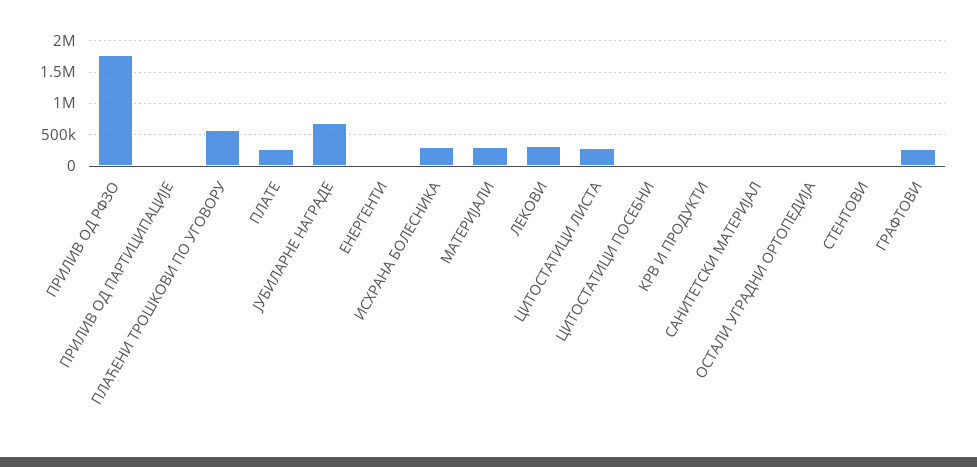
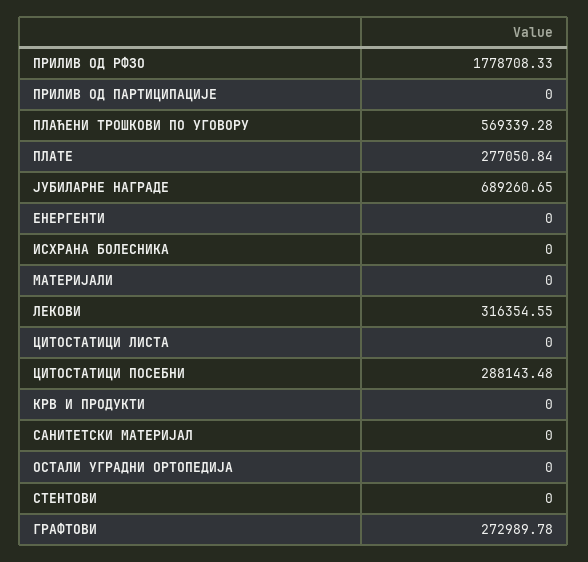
  {
    "ПРИЛИВ ОД РФЗО": 1778708.33,
    "ПРИЛИВ ОД ПАРТИЦИПАЦИЈЕ": 0,
    "ПЛАЋЕНИ ТРОШКОВИ ПО УГОВОРУ": 569339.28,
    "ПЛАТЕ": 277050.84,
    "ЈУБИЛАРНЕ НАГРАДЕ": 689260.65,
    "ЕНЕРГЕНТИ": 0,
-   "ИСХРАНА БОЛЕСНИКА": 300000,
+   "ИСХРАНА БОЛЕСНИКА": 0,
-   "МАТЕРИЈАЛИ": 300000,
+   "МАТЕРИЈАЛИ": 0,
    "ЛЕКОВИ": 316354.55,
-   "ЦИТОСТАТИЦИ ЛИСТА": 300000,
+   "ЦИТОСТАТИЦИ ЛИСТА": 0,
-   "ЦИТОСТАТИЦИ ПОСЕБНИ": 0,
+   "ЦИТОСТАТИЦИ ПОСЕБНИ": 288143.48,
    "КРВ И ПРОДУКТИ": 0,
    "САНИТЕТСКИ МАТЕРИЈАЛ": 0,
    "ОСТАЛИ УГРАДНИ ОРТОПЕДИЈА": 0,
    "СТЕНТОВИ": 0,
    "ГРАФТОВИ": 272989.78
  }

